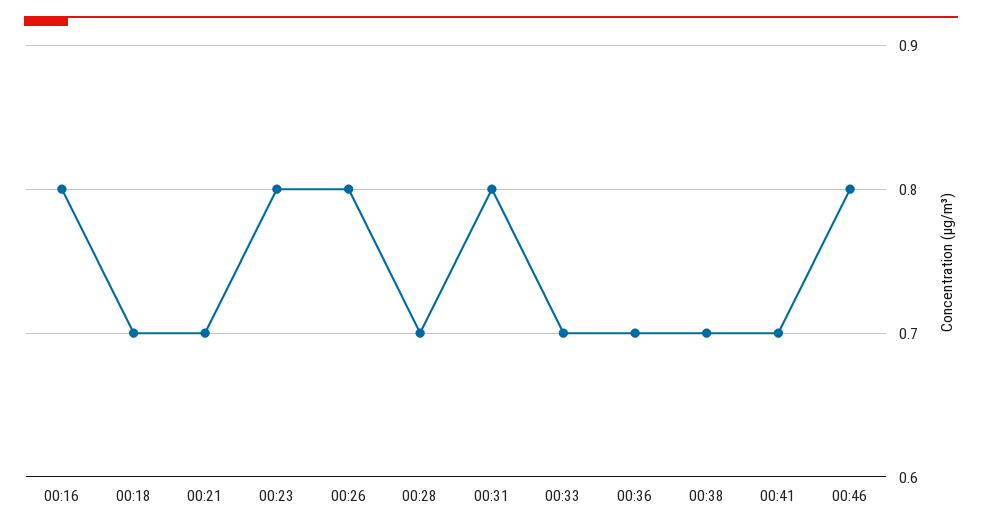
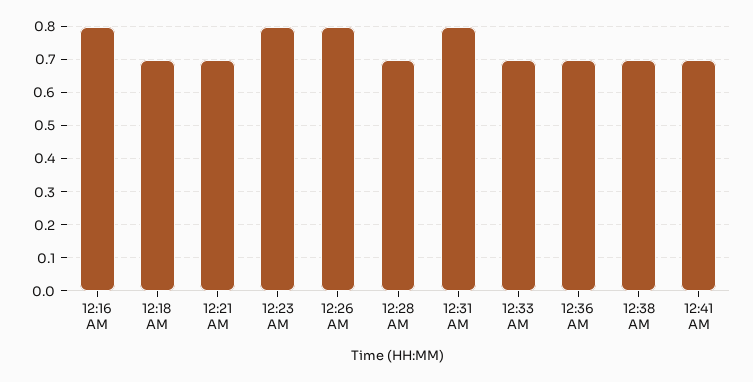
  {
    "00:16": 0.8,
    "00:18": 0.7,
    "00:21": 0.7,
    "00:23": 0.8,
    "00:26": 0.8,
    "00:28": 0.7,
    "00:31": 0.8,
    "00:33": 0.7,
    "00:36": 0.7,
    "00:38": 0.7,
-   "00:41": 0.7,
+   "00:41": 0.7
-   "00:46": 0.8
  }

